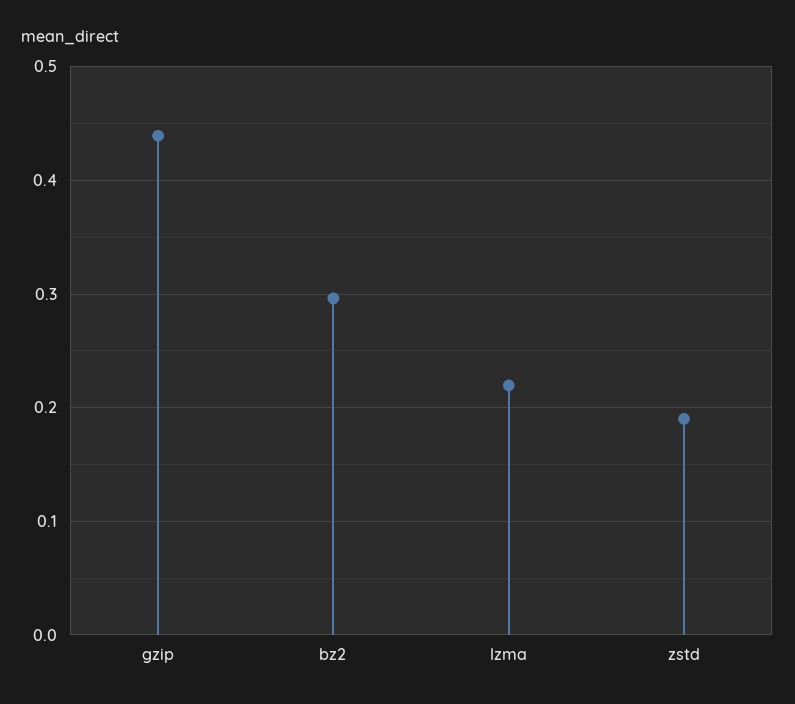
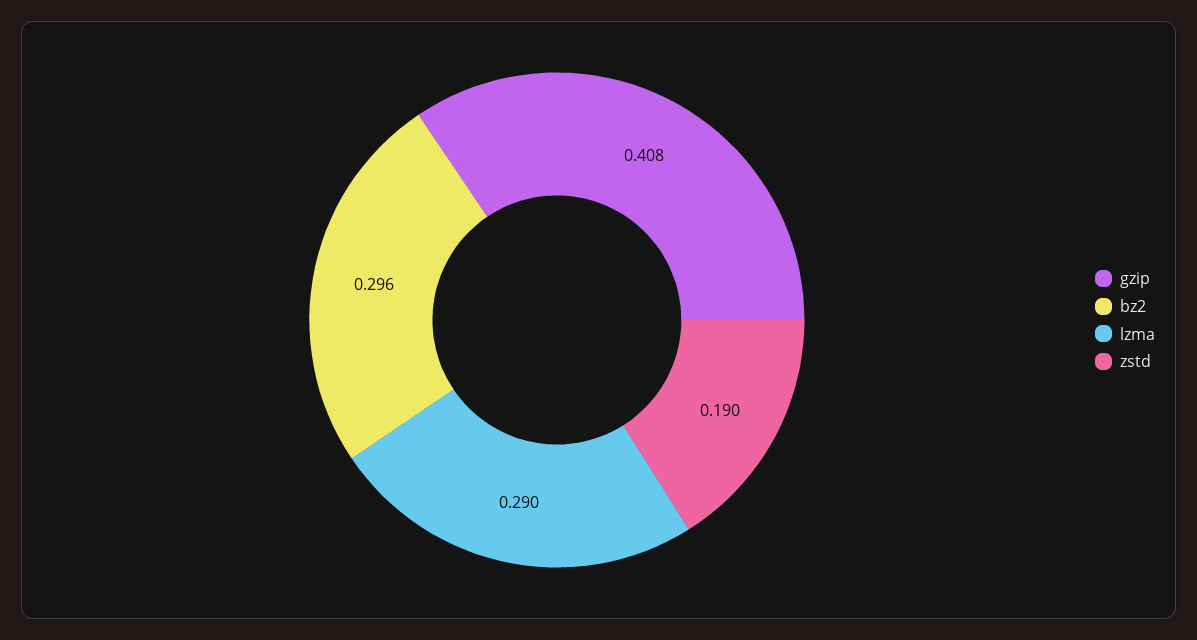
  {
-   "gzip": 0.44,
+   "gzip": 0.408,
    "bz2": 0.296,
-   "lzma": 0.22,
+   "lzma": 0.29,
    "zstd": 0.19
  }

